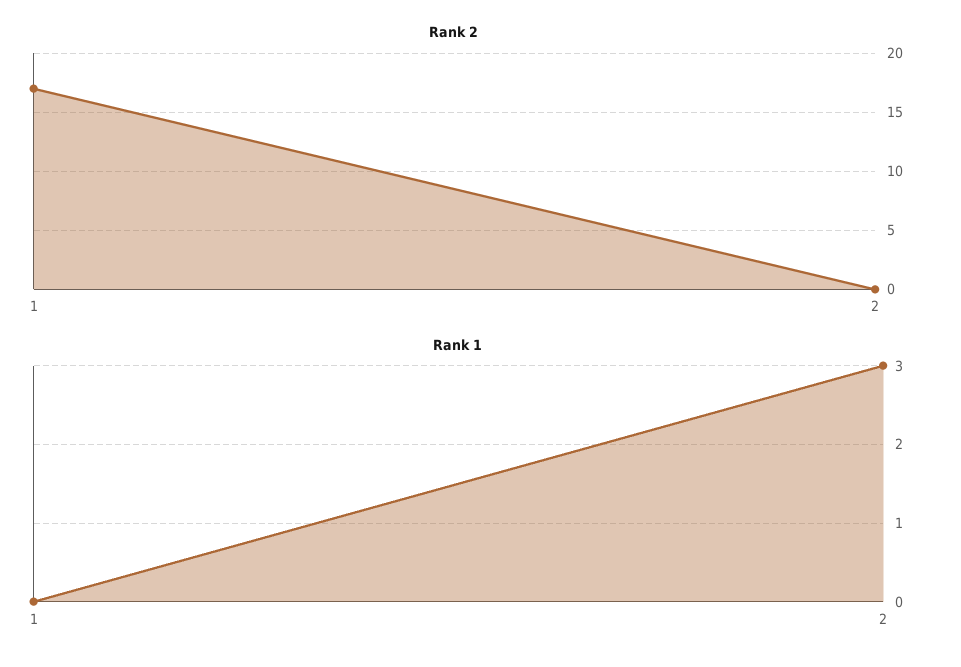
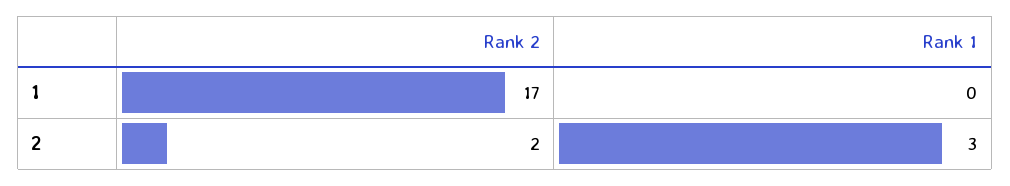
  {
    "Rank 2": {
      "1": 17,
-     "2": 0
+     "2": 2
    },
    "Rank 1": {
      "1": 0,
      "2": 3
    }
  }

